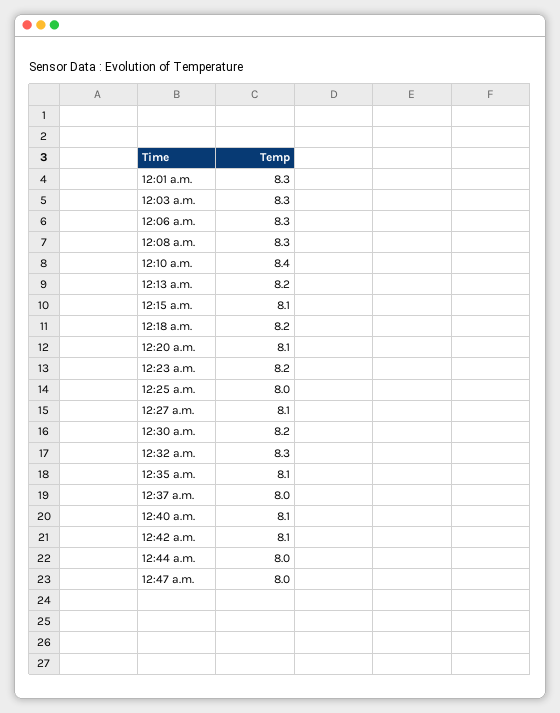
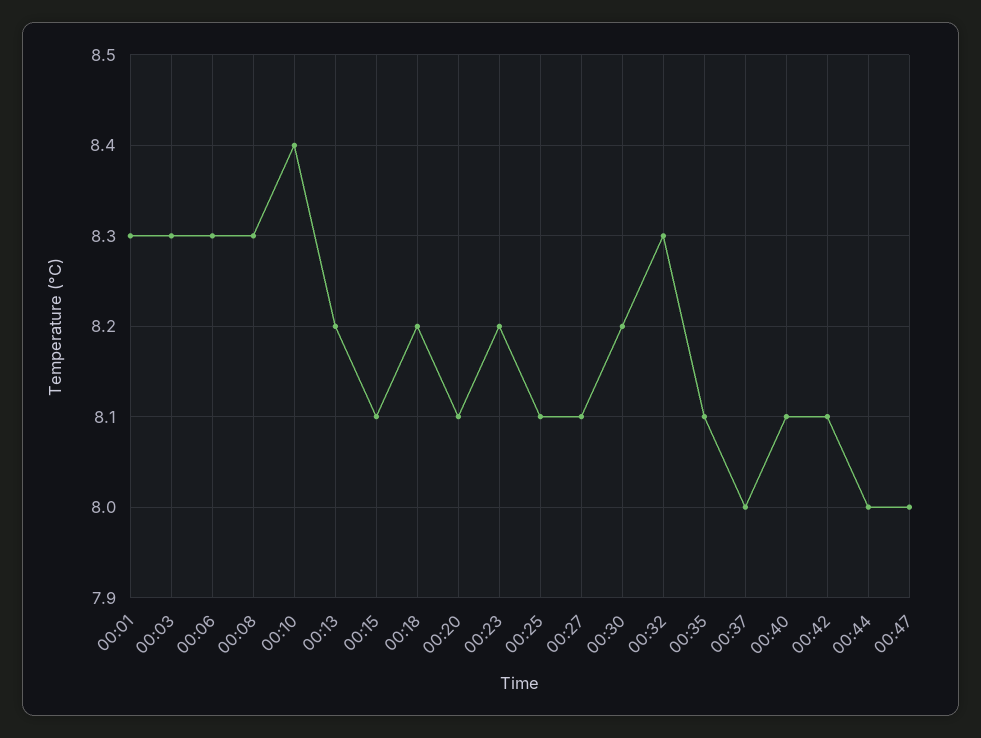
  {
    "12:01 a.m.": 8.3,
    "12:03 a.m.": 8.3,
    "12:06 a.m.": 8.3,
    "12:08 a.m.": 8.3,
    "12:10 a.m.": 8.4,
    "12:13 a.m.": 8.2,
    "12:15 a.m.": 8.1,
    "12:18 a.m.": 8.2,
    "12:20 a.m.": 8.1,
    "12:23 a.m.": 8.2,
-   "12:25 a.m.": 8,
+   "12:25 a.m.": 8.1,
    "12:27 a.m.": 8.1,
    "12:30 a.m.": 8.2,
    "12:32 a.m.": 8.3,
    "12:35 a.m.": 8.1,
    "12:37 a.m.": 8,
    "12:40 a.m.": 8.1,
    "12:42 a.m.": 8.1,
    "12:44 a.m.": 8,
    "12:47 a.m.": 8
  }

